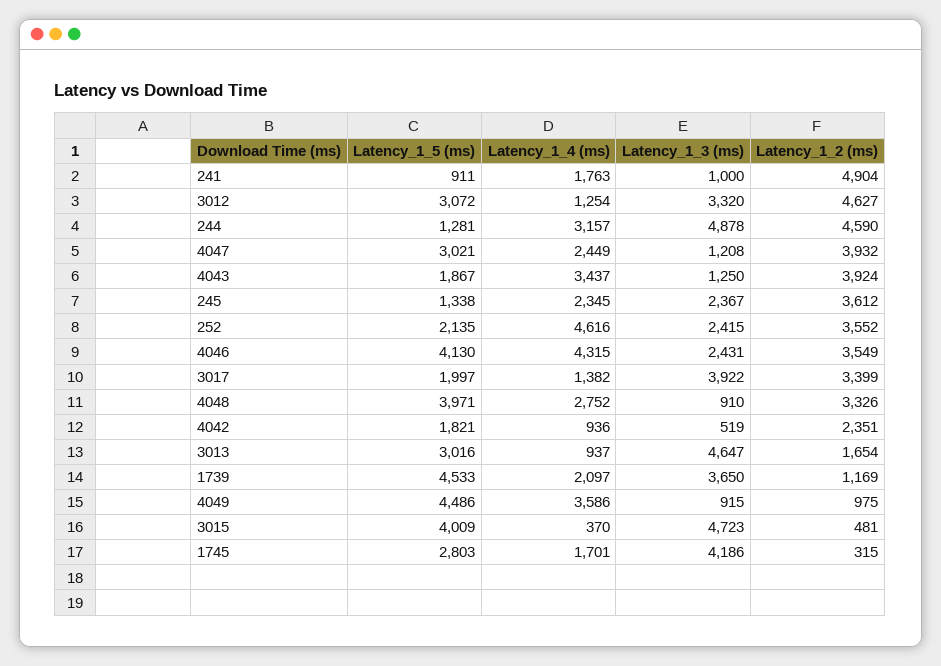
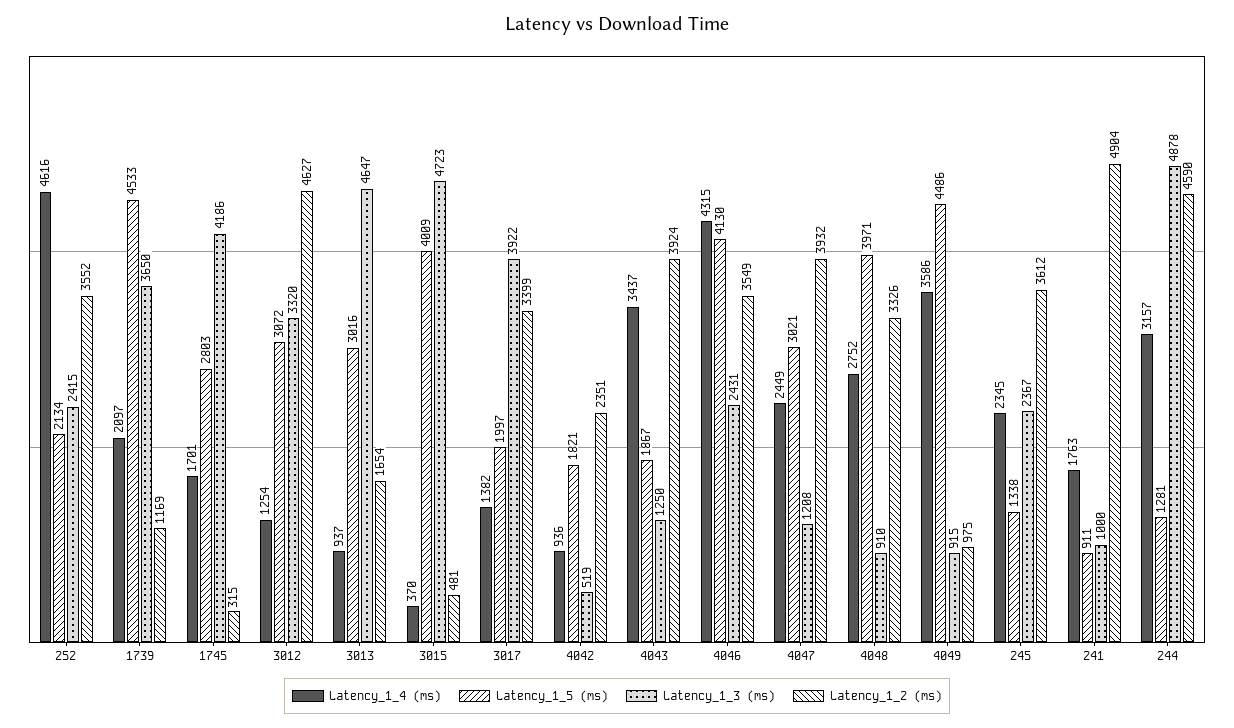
  {
    "Latency_1_5 (ms)": {
      "241": 911,
      "3012": 3072,
      "244": 1281,
      "4047": 3021,
      "4043": 1867,
      "245": 1338,
-     "252": 2135,
+     "252": 2134,
      "4046": 4130,
      "3017": 1997,
      "4048": 3971,
      "4042": 1821,
      "3013": 3016,
      "1739": 4533,
      "4049": 4486,
      "3015": 4009,
      "1745": 2803
    },
    "Latency_1_4 (ms)": {
      "241": 1763,
      "3012": 1254,
      "244": 3157,
      "4047": 2449,
      "4043": 3437,
      "245": 2345,
      "252": 4616,
      "4046": 4315,
      "3017": 1382,
      "4048": 2752,
      "4042": 936,
      "3013": 937,
      "1739": 2097,
      "4049": 3586,
      "3015": 370,
      "1745": 1701
    },
    "Latency_1_3 (ms)": {
      "241": 1000,
      "3012": 3320,
      "244": 4878,
      "4047": 1208,
      "4043": 1250,
      "245": 2367,
      "252": 2415,
      "4046": 2431,
      "3017": 3922,
      "4048": 910,
      "4042": 519,
      "3013": 4647,
      "1739": 3650,
      "4049": 915,
      "3015": 4723,
      "1745": 4186
    },
    "Latency_1_2 (ms)": {
      "241": 4904,
      "3012": 4627,
      "244": 4590,
      "4047": 3932,
      "4043": 3924,
      "245": 3612,
      "252": 3552,
      "4046": 3549,
      "3017": 3399,
      "4048": 3326,
      "4042": 2351,
      "3013": 1654,
      "1739": 1169,
      "4049": 975,
      "3015": 481,
      "1745": 315
    }
  }

